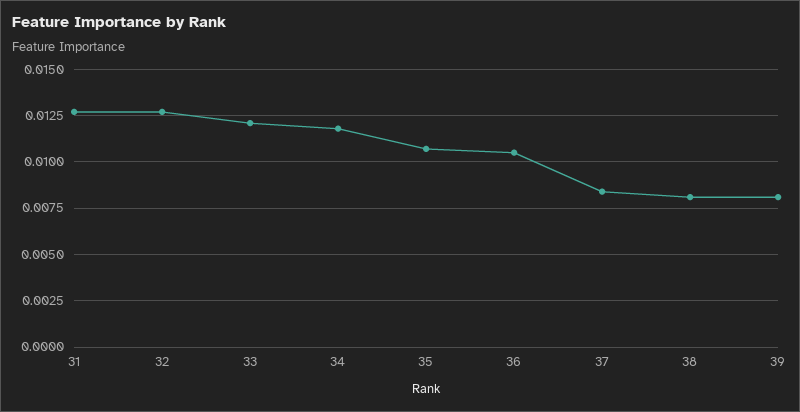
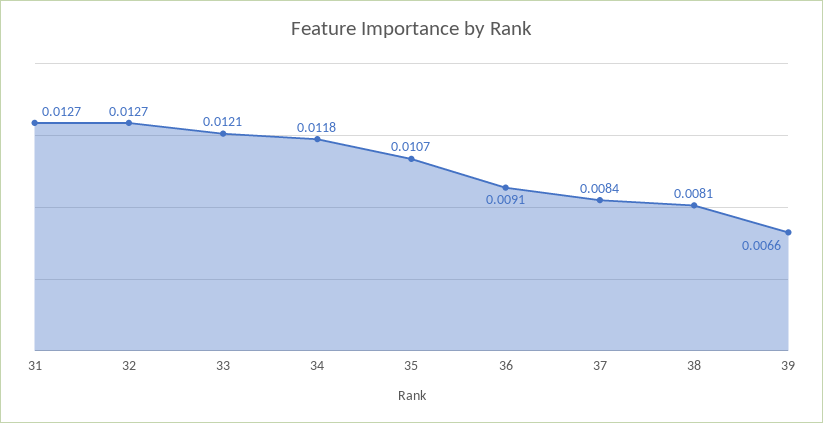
  {
    "31": 0.0127,
    "32": 0.0127,
    "33": 0.0121,
    "34": 0.0118,
    "35": 0.0107,
-   "36": 0.0105,
+   "36": 0.0091,
    "37": 0.0084,
    "38": 0.0081,
-   "39": 0.008
+   "39": 0.0066
  }

